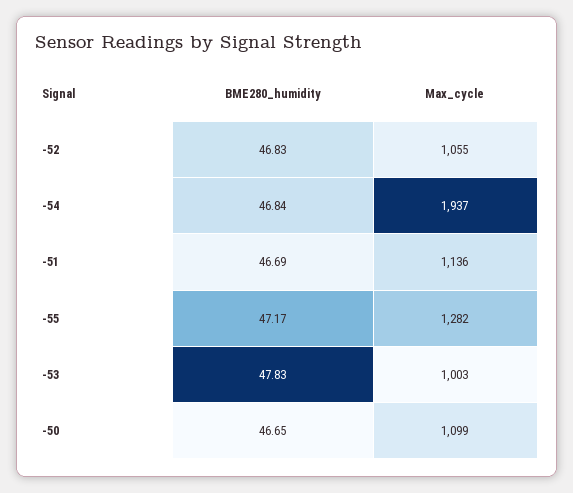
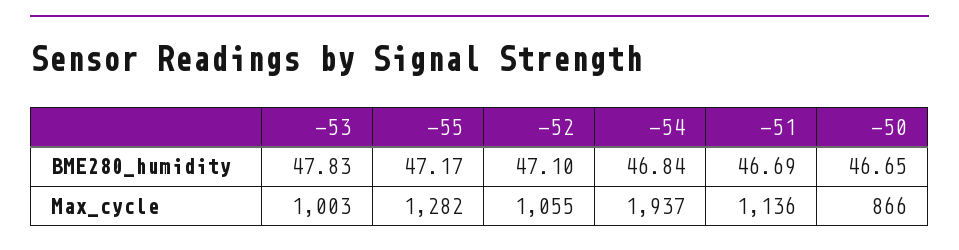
  {
    "BME280_humidity": {
-     "-52": 46.83,
+     "-52": 47.1,
      "-54": 46.84,
      "-51": 46.69,
      "-55": 47.17,
      "-53": 47.83,
      "-50": 46.65
    },
    "Max_cycle": {
      "-52": 1055,
      "-54": 1937,
      "-51": 1136,
      "-55": 1282,
      "-53": 1003,
-     "-50": 1099
+     "-50": 866
    }
  }

